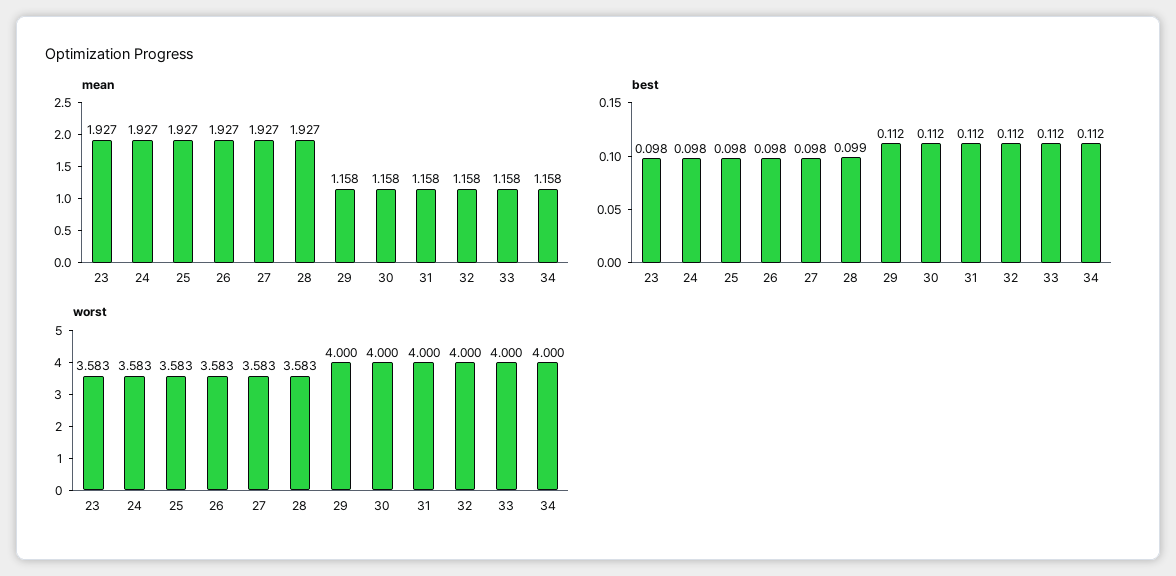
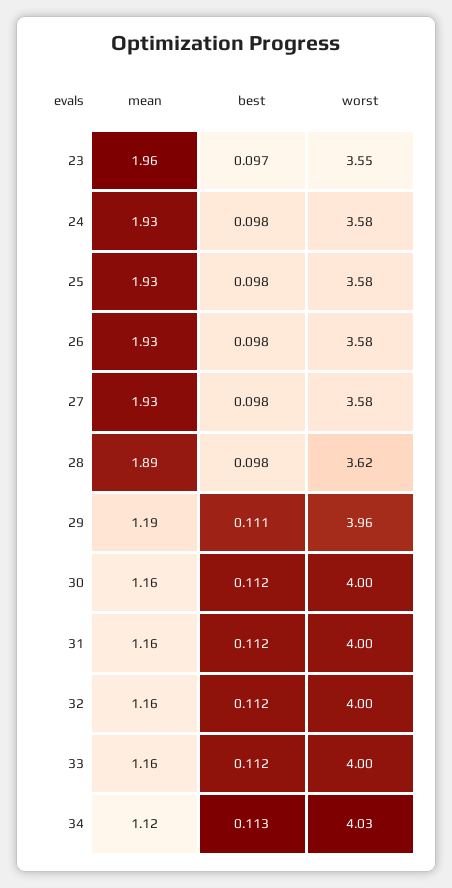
  {
    "mean": {
-     "23": 1.927,
+     "23": 1.96,
      "24": 1.927,
      "25": 1.927,
      "26": 1.927,
      "27": 1.927,
-     "28": 1.927,
+     "28": 1.89,
-     "29": 1.158,
+     "29": 1.19,
      "30": 1.158,
      "31": 1.158,
      "32": 1.158,
      "33": 1.158,
-     "34": 1.158
+     "34": 1.12
    },
    "best": {
-     "23": 0.098,
+     "23": 0.097,
      "24": 0.098,
      "25": 0.098,
      "26": 0.098,
      "27": 0.098,
-     "28": 0.099,
+     "28": 0.098,
-     "29": 0.112,
+     "29": 0.111,
      "30": 0.112,
      "31": 0.112,
      "32": 0.112,
      "33": 0.112,
-     "34": 0.112
+     "34": 0.113
    },
    "worst": {
-     "23": 3.583,
+     "23": 3.55,
      "24": 3.583,
      "25": 3.583,
      "26": 3.583,
      "27": 3.583,
-     "28": 3.583,
+     "28": 3.62,
-     "29": 4,
+     "29": 3.96,
      "30": 4,
      "31": 4,
      "32": 4,
      "33": 4,
-     "34": 4
+     "34": 4.03
    }
  }

